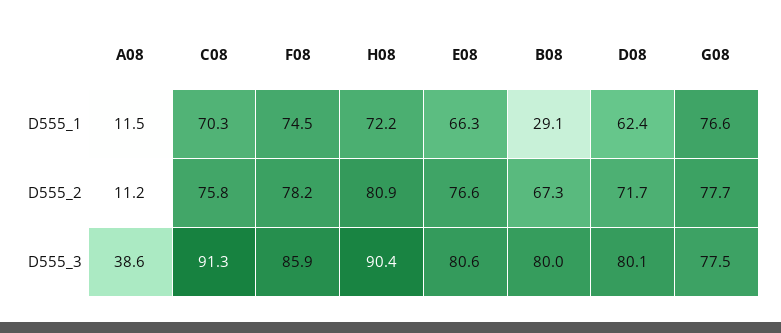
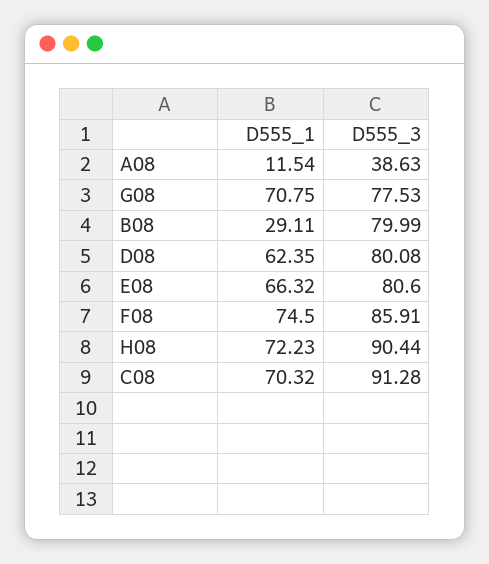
  {
    "A08": {
      "D555_1": 11.54,
-     "D555_2": 11.2,
      "D555_3": 38.63
    },
    "C08": {
      "D555_1": 70.32,
-     "D555_2": 75.8,
      "D555_3": 91.28
    },
    "F08": {
      "D555_1": 74.5,
-     "D555_2": 78.2,
      "D555_3": 85.91
    },
    "H08": {
      "D555_1": 72.23,
-     "D555_2": 80.9,
      "D555_3": 90.44
    },
    "E08": {
      "D555_1": 66.32,
-     "D555_2": 76.6,
      "D555_3": 80.6
    },
    "B08": {
      "D555_1": 29.11,
-     "D555_2": 67.3,
      "D555_3": 79.99
    },
    "D08": {
      "D555_1": 62.35,
-     "D555_2": 71.7,
      "D555_3": 80.08
    },
    "G08": {
-     "D555_1": 76.6,
+     "D555_1": 70.75,
-     "D555_2": 77.7,
      "D555_3": 77.53
    }
  }

